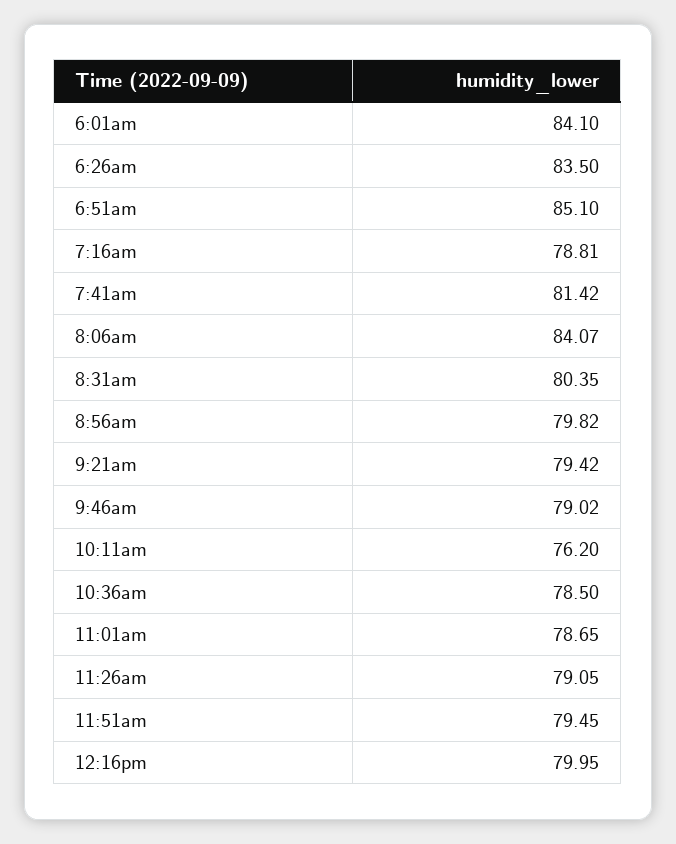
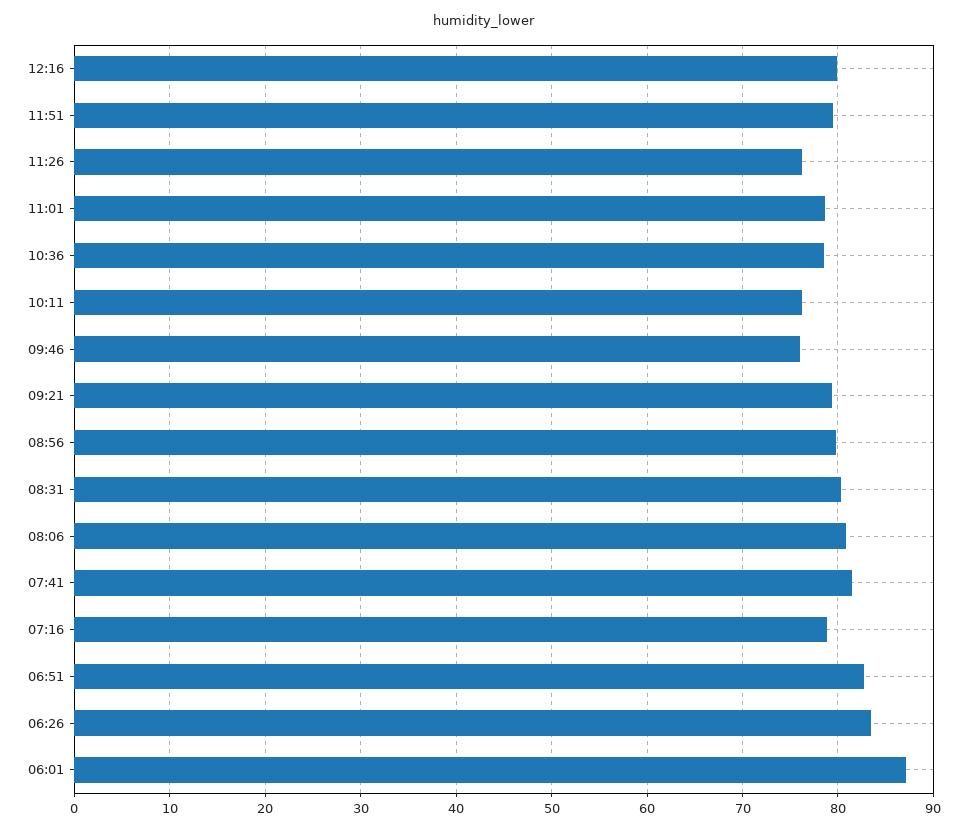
  {
-   "6:01am": 84.1,
+   "6:01am": 87,
    "6:26am": 83.5,
-   "6:51am": 85.1,
+   "6:51am": 83,
    "7:16am": 78.81,
    "7:41am": 81.42,
-   "8:06am": 84.07,
+   "8:06am": 81,
    "8:31am": 80.35,
    "8:56am": 79.82,
    "9:21am": 79.42,
-   "9:46am": 79.02,
+   "9:46am": 76,
    "10:11am": 76.2,
    "10:36am": 78.5,
    "11:01am": 78.65,
-   "11:26am": 79.05,
+   "11:26am": 76,
    "11:51am": 79.45,
    "12:16pm": 79.95
  }

